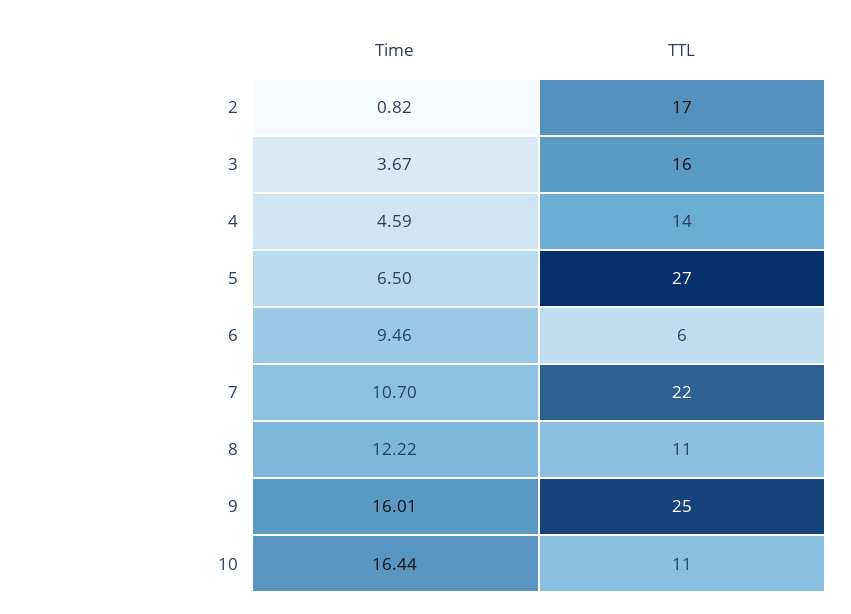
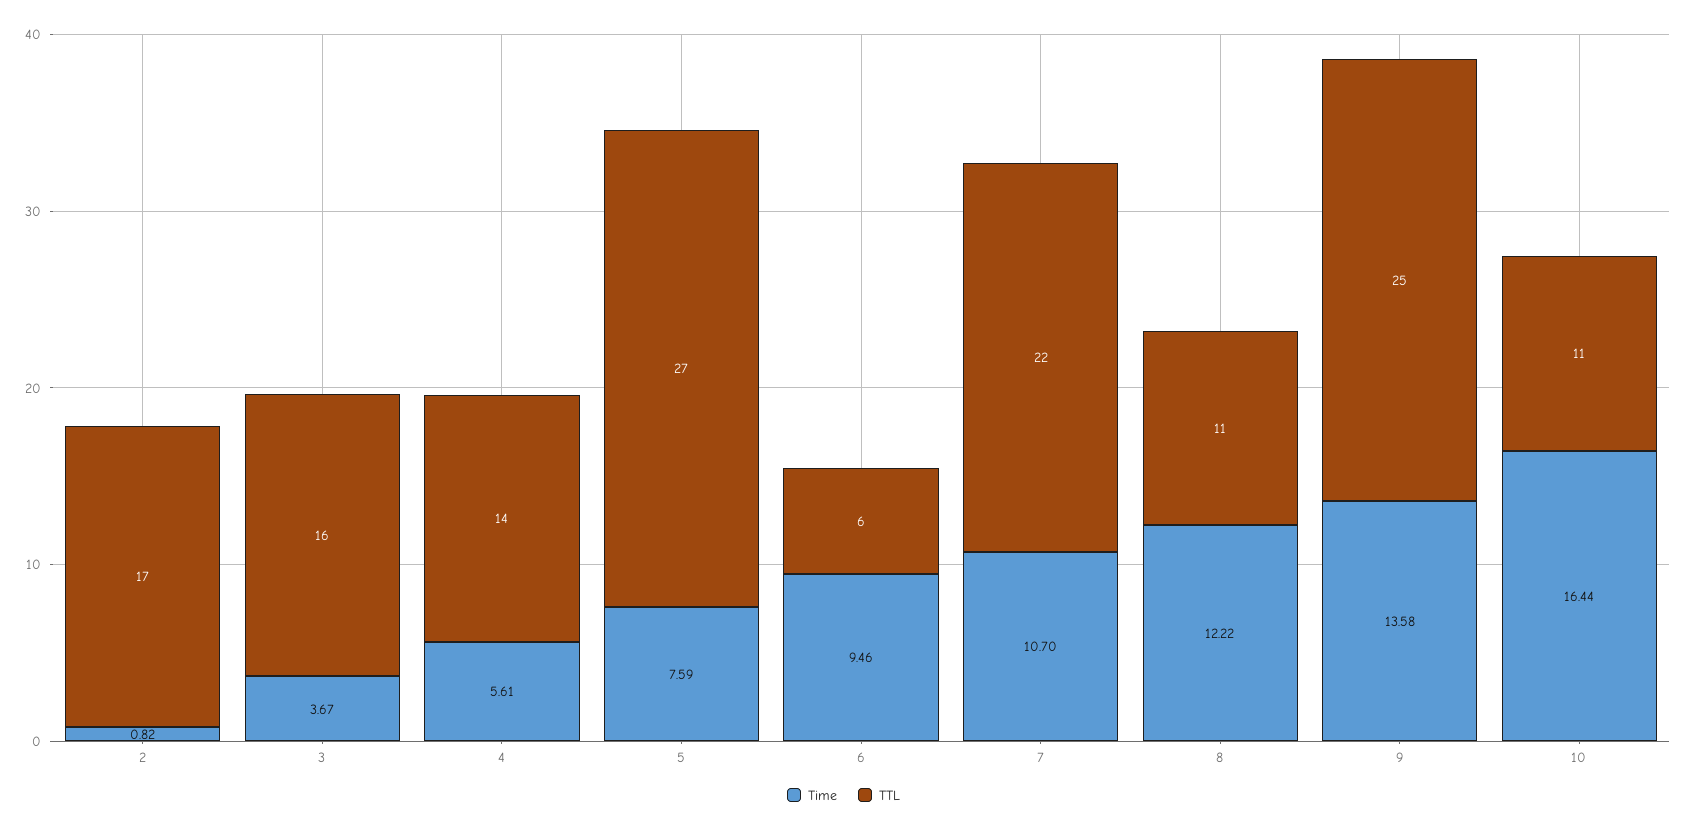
  {
    "Time": {
      "2": 0.82,
      "3": 3.67,
-     "4": 4.59,
+     "4": 5.61,
-     "5": 6.5,
+     "5": 7.59,
      "6": 9.46,
      "7": 10.7,
      "8": 12.22,
-     "9": 16.01,
+     "9": 13.58,
      "10": 16.44
    },
    "TTL": {
      "2": 17,
      "3": 16,
      "4": 14,
      "5": 27,
      "6": 6,
      "7": 22,
      "8": 11,
      "9": 25,
      "10": 11
    }
  }

